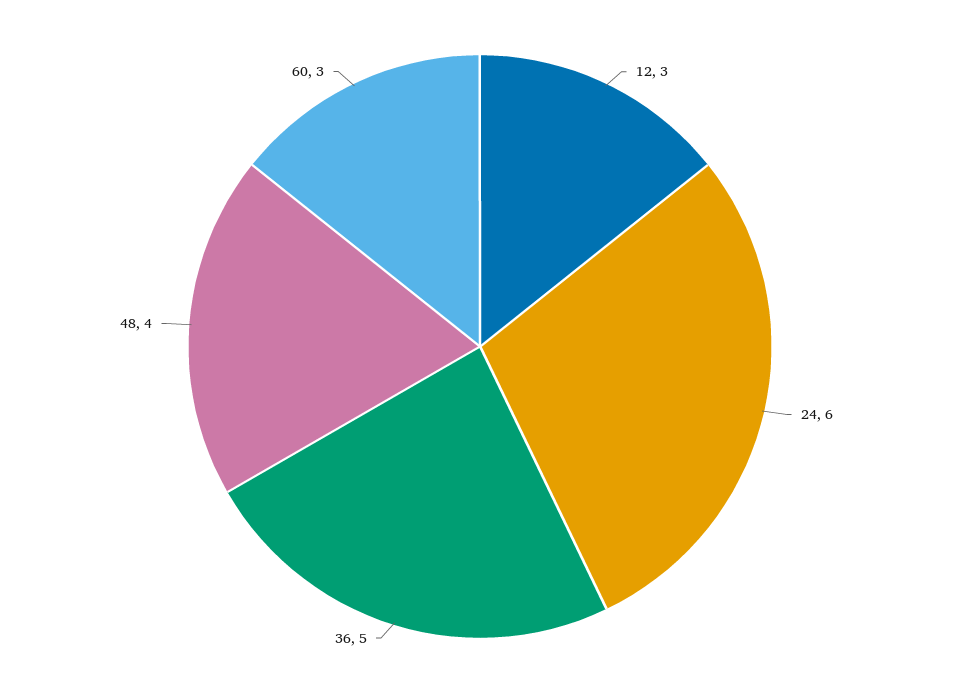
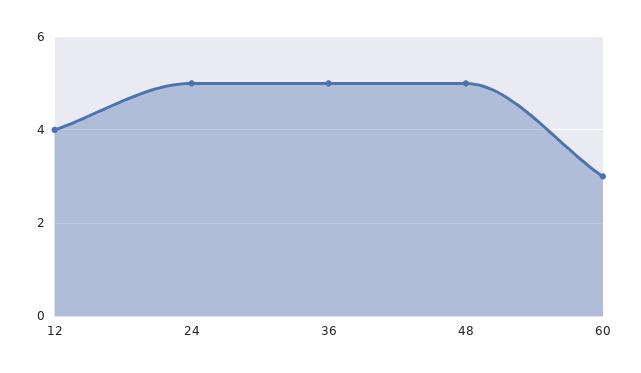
  {
-   "12": 3,
+   "12": 4,
-   "24": 6,
+   "24": 5,
    "36": 5,
-   "48": 4,
+   "48": 5,
    "60": 3
  }

